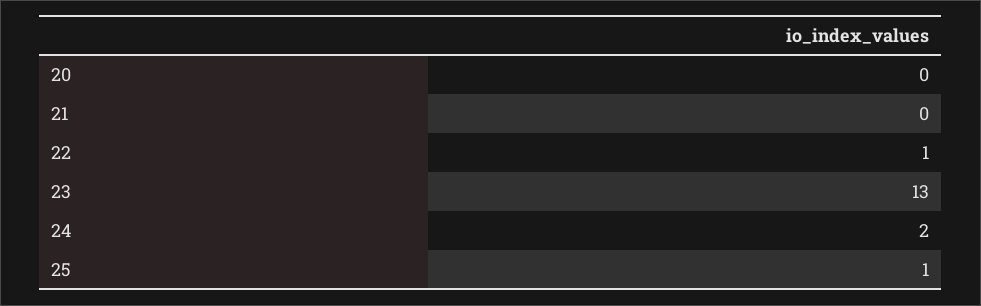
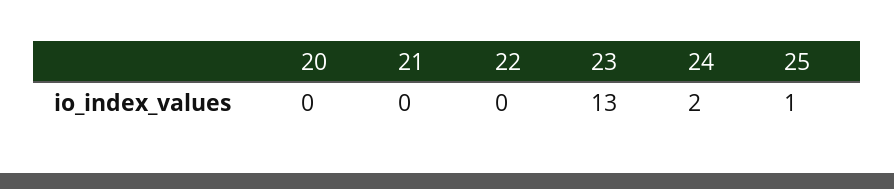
  {
    "20": 0,
    "21": 0,
-   "22": 1,
+   "22": 0,
    "23": 13,
    "24": 2,
    "25": 1
  }

